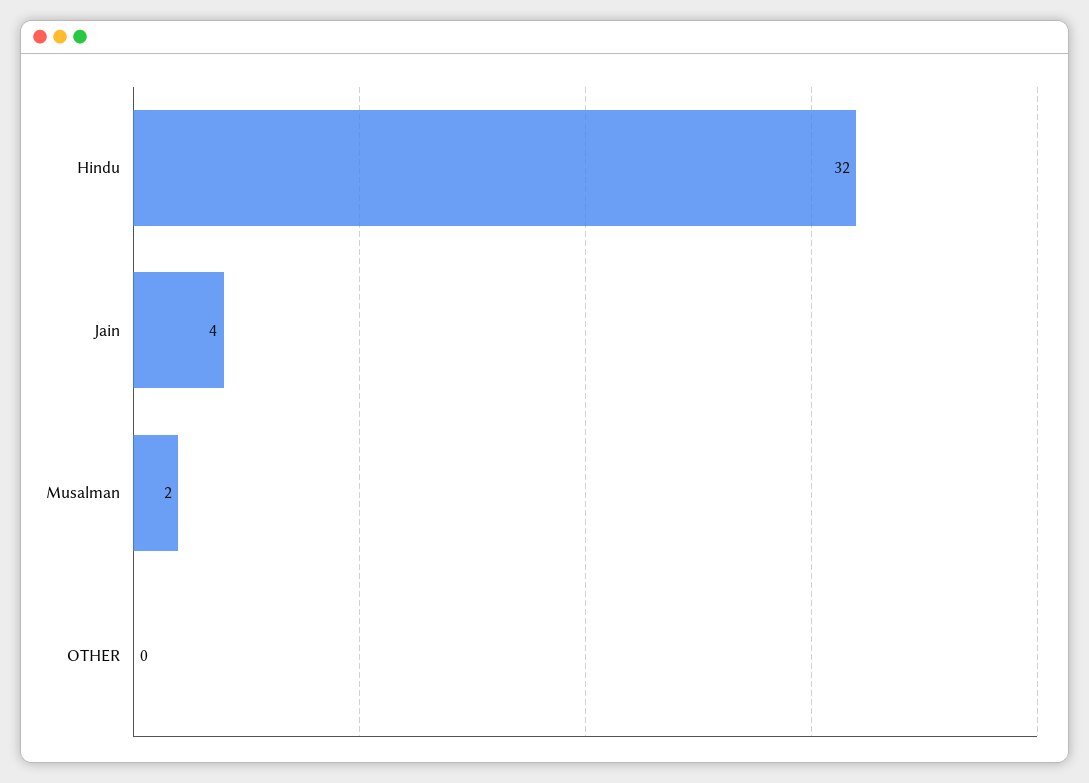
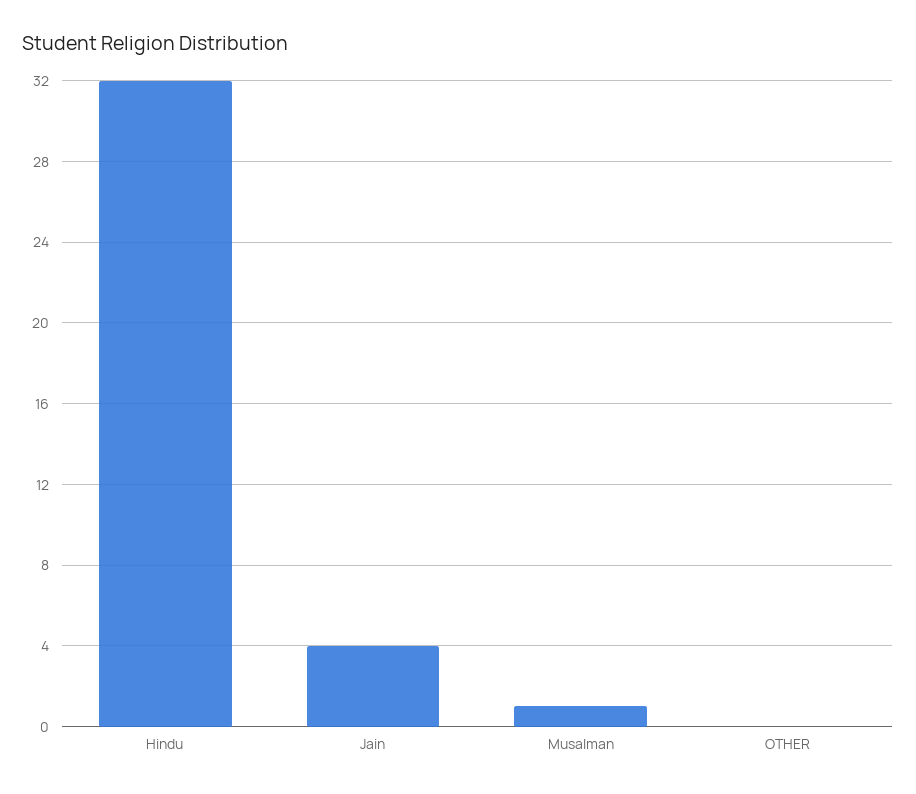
  {
    "Hindu": 32,
    "Jain": 4,
-   "Musalman": 2,
+   "Musalman": 1,
    "OTHER": 0
  }

